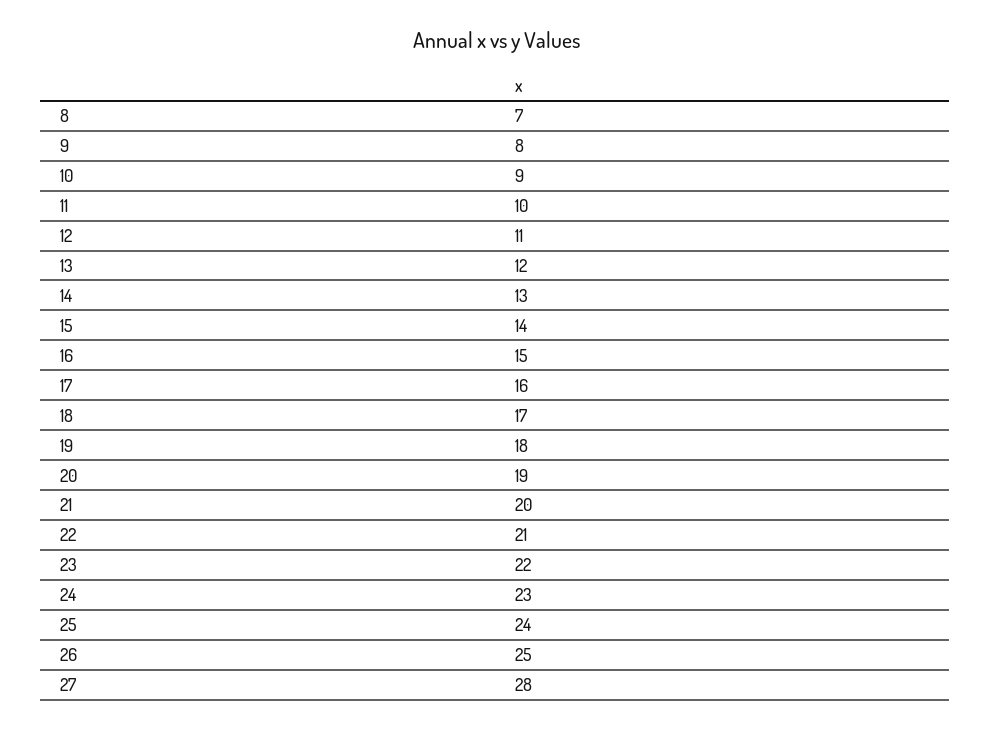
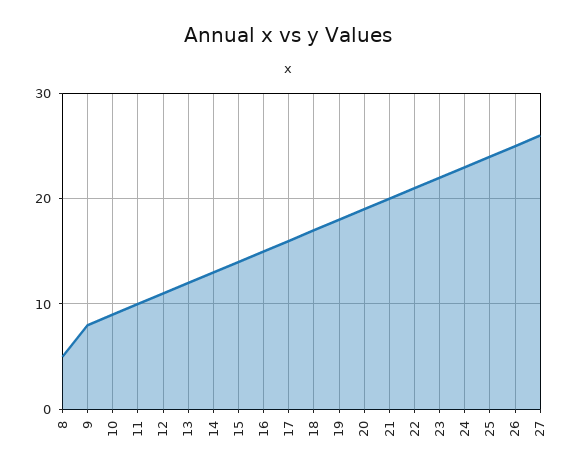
  {
-   "8": 7,
+   "8": 5,
    "9": 8,
    "10": 9,
    "11": 10,
    "12": 11,
    "13": 12,
    "14": 13,
    "15": 14,
    "16": 15,
    "17": 16,
    "18": 17,
    "19": 18,
    "20": 19,
    "21": 20,
    "22": 21,
    "23": 22,
    "24": 23,
    "25": 24,
    "26": 25,
-   "27": 28
+   "27": 26
  }

